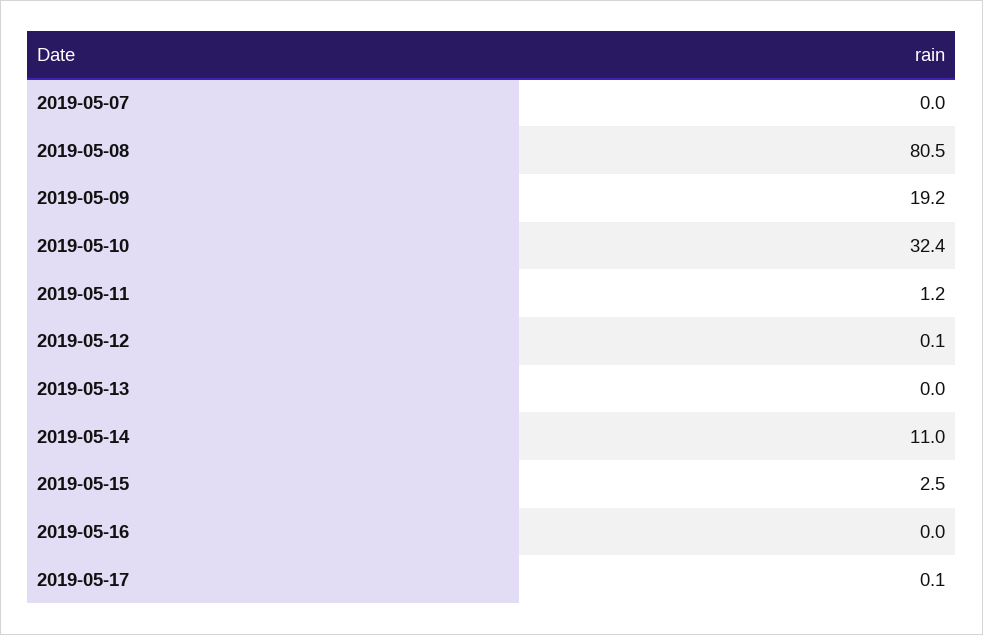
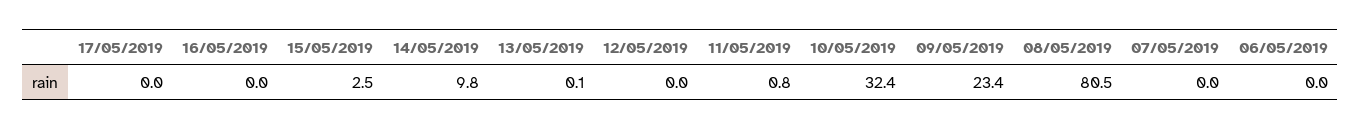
  {
    "2019-05-07": 0,
    "2019-05-08": 80.5,
-   "2019-05-09": 19.2,
+   "2019-05-09": 23.4,
    "2019-05-10": 32.4,
-   "2019-05-11": 1.2,
+   "2019-05-11": 0.8,
-   "2019-05-12": 0.1,
+   "2019-05-12": 0,
-   "2019-05-13": 0,
+   "2019-05-13": 0.1,
-   "2019-05-14": 11,
+   "2019-05-14": 9.8,
    "2019-05-15": 2.5,
    "2019-05-16": 0,
-   "2019-05-17": 0.1
+   "2019-05-17": 0,
+   "06/05/2019": 0
  }

